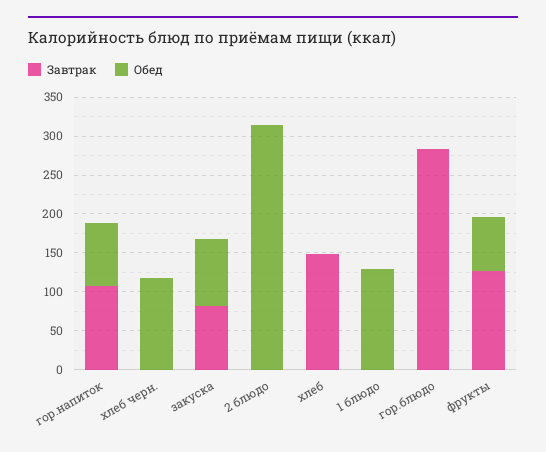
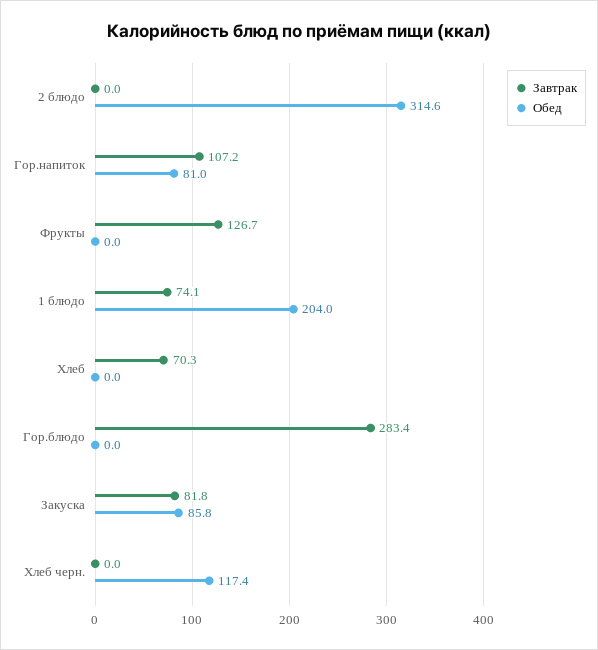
  {
    "Завтрак": {
      "гор.напиток": 107.2,
      "хлеб черн.": 0,
      "закуска": 81.8,
      "2 блюдо": 0,
-     "хлеб": 150,
+     "хлеб": 70.3,
-     "1 блюдо": 0,
+     "1 блюдо": 74.1,
      "гор.блюдо": 283.4,
      "фрукты": 126.7
    },
    "Обед": {
      "гор.напиток": 81,
      "хлеб черн.": 117.4,
      "закуска": 85.8,
      "2 блюдо": 314.6,
      "хлеб": 0,
-     "1 блюдо": 125,
+     "1 блюдо": 204,
      "гор.блюдо": 0,
-     "фрукты": 75
+     "фрукты": 0
    }
  }

